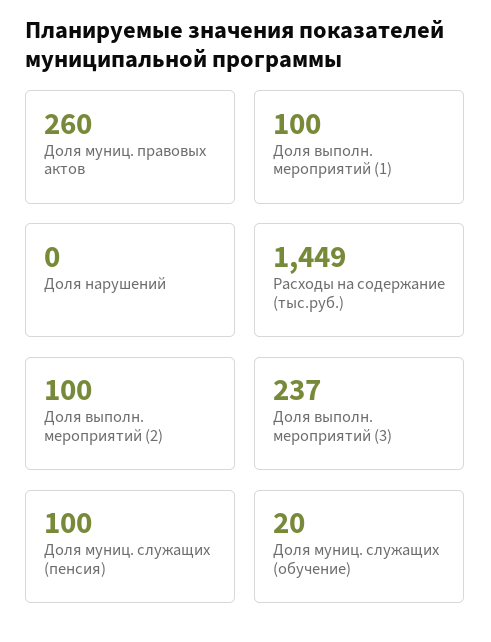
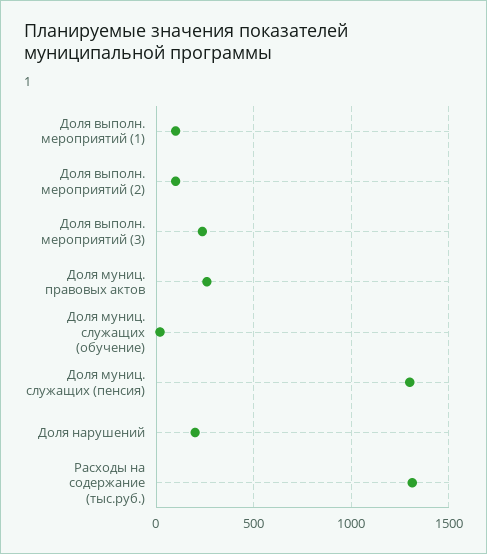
  {
    "Доля муниц. правовых актов": 260,
    "Доля выполн. мероприятий (1)": 100,
-   "Доля нарушений": 0,
+   "Доля нарушений": 200,
-   "Расходы на содержание (тыс.руб.)": 1449,
+   "Расходы на содержание (тыс.руб.)": 1300,
    "Доля выполн. мероприятий (2)": 100,
    "Доля выполн. мероприятий (3)": 237,
-   "Доля муниц. служащих (пенсия)": 100,
+   "Доля муниц. служащих (пенсия)": 1300,
    "Доля муниц. служащих (обучение)": 20
  }

